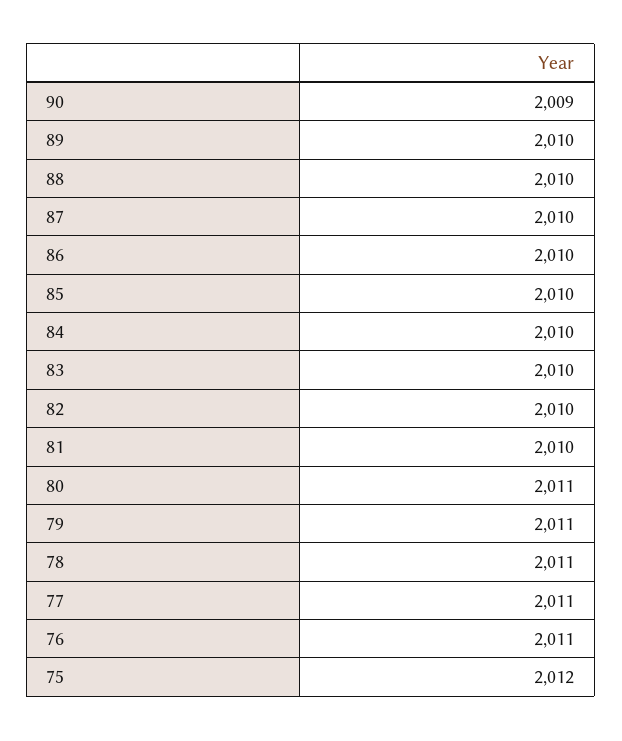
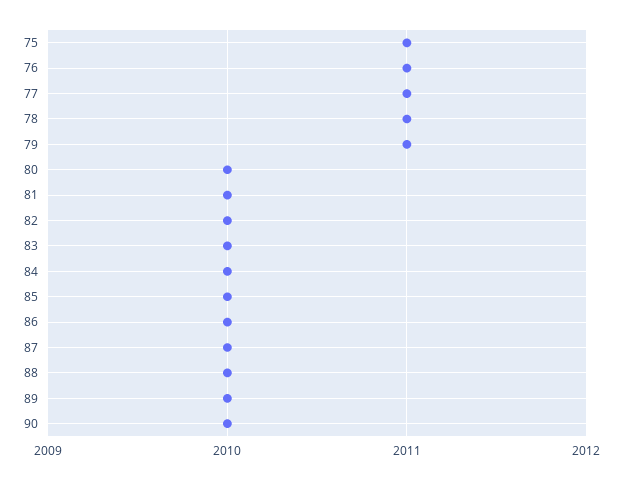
  {
-   "90": 2009,
+   "90": 2010,
    "89": 2010,
    "88": 2010,
    "87": 2010,
    "86": 2010,
    "85": 2010,
    "84": 2010,
    "83": 2010,
    "82": 2010,
    "81": 2010,
-   "80": 2011,
+   "80": 2010,
    "79": 2011,
    "78": 2011,
    "77": 2011,
    "76": 2011,
-   "75": 2012
+   "75": 2011
  }

